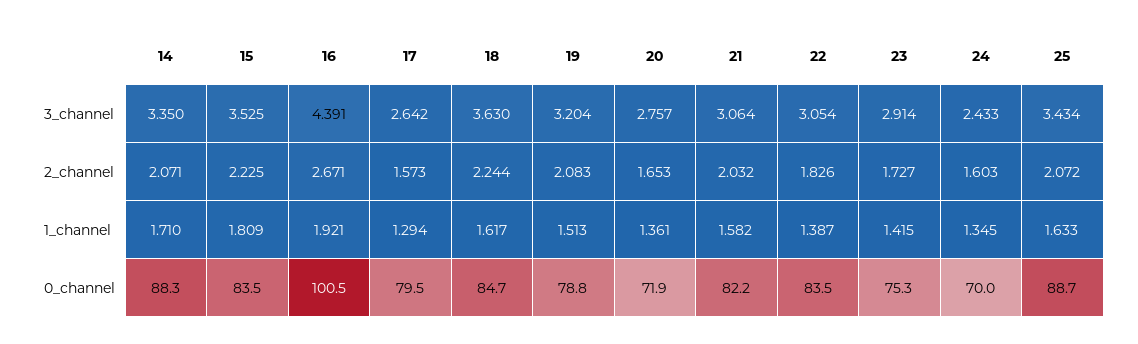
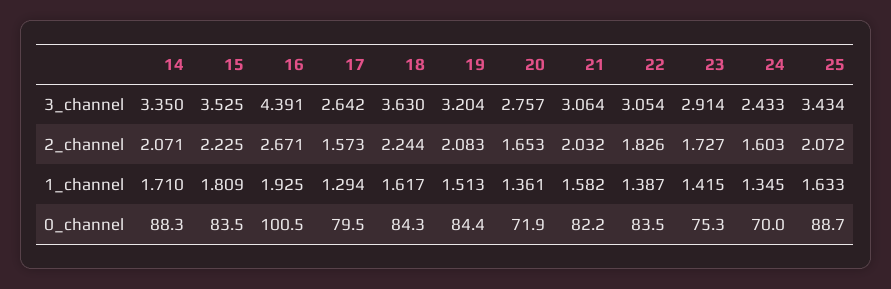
  {
    "14": {
      "3_channel": 3.35,
      "2_channel": 2.071,
      "1_channel": 1.71,
      "0_channel": 88.3
    },
    "15": {
      "3_channel": 3.525,
      "2_channel": 2.225,
      "1_channel": 1.809,
      "0_channel": 83.5
    },
    "16": {
      "3_channel": 4.391,
      "2_channel": 2.671,
-     "1_channel": 1.921,
+     "1_channel": 1.925,
      "0_channel": 100.5
    },
    "17": {
      "3_channel": 2.642,
      "2_channel": 1.573,
      "1_channel": 1.294,
      "0_channel": 79.5
    },
    "18": {
      "3_channel": 3.63,
      "2_channel": 2.244,
      "1_channel": 1.617,
-     "0_channel": 84.7
+     "0_channel": 84.3
    },
    "19": {
      "3_channel": 3.204,
      "2_channel": 2.083,
      "1_channel": 1.513,
-     "0_channel": 78.8
+     "0_channel": 84.4
    },
    "20": {
      "3_channel": 2.757,
      "2_channel": 1.653,
      "1_channel": 1.361,
      "0_channel": 71.9
    },
    "21": {
      "3_channel": 3.064,
      "2_channel": 2.032,
      "1_channel": 1.582,
      "0_channel": 82.2
    },
    "22": {
      "3_channel": 3.054,
      "2_channel": 1.826,
      "1_channel": 1.387,
      "0_channel": 83.5
    },
    "23": {
      "3_channel": 2.914,
      "2_channel": 1.727,
      "1_channel": 1.415,
      "0_channel": 75.3
    },
    "24": {
      "3_channel": 2.433,
      "2_channel": 1.603,
      "1_channel": 1.345,
      "0_channel": 70
    },
    "25": {
      "3_channel": 3.434,
      "2_channel": 2.072,
      "1_channel": 1.633,
      "0_channel": 88.7
    }
  }

